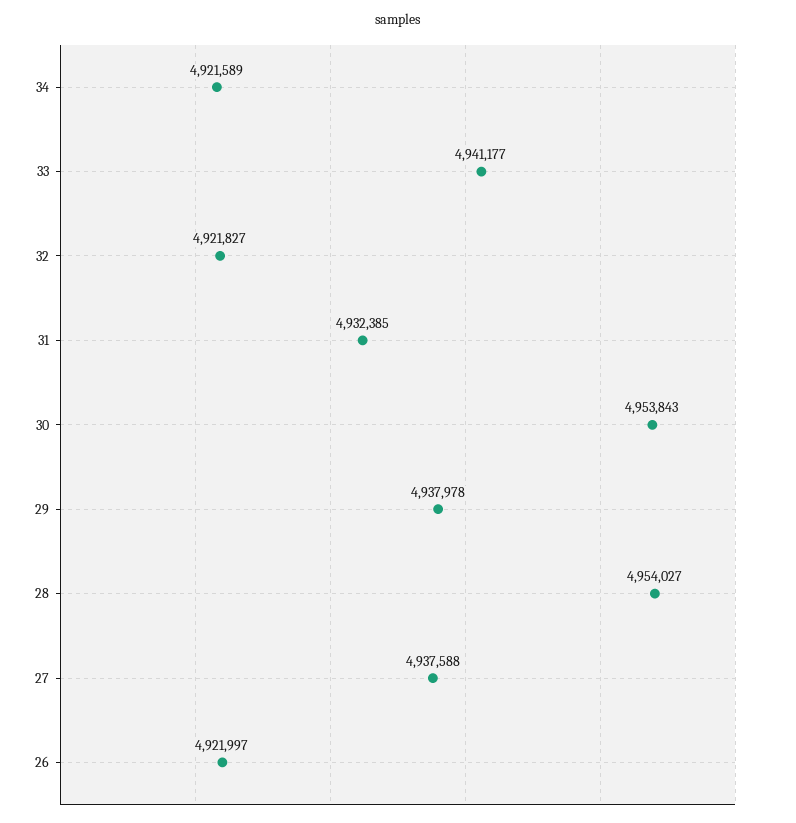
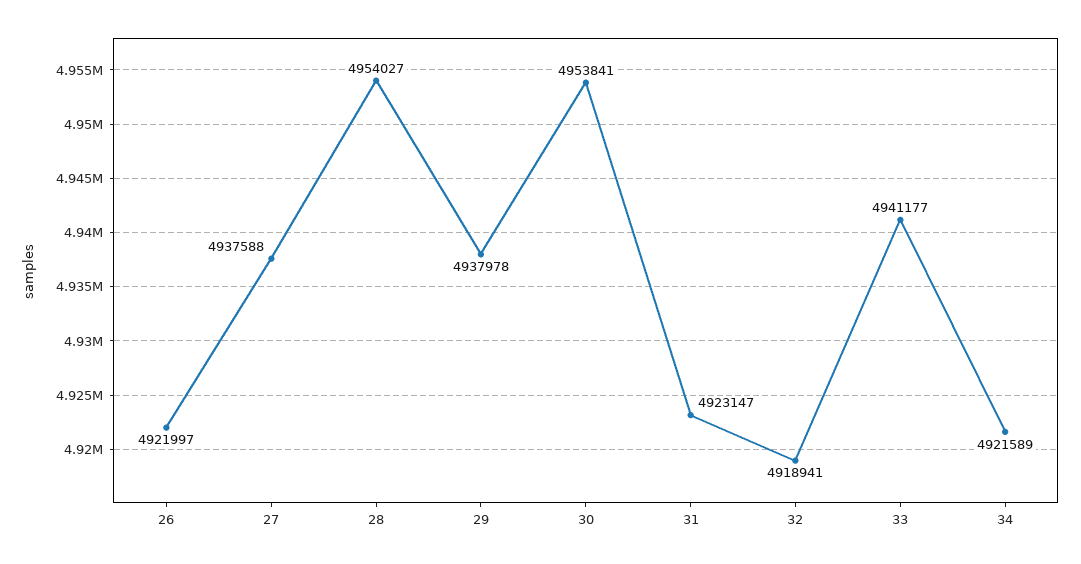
  {
    "34": 4921589,
    "33": 4941177,
-   "32": 4921827,
+   "32": 4918941,
-   "31": 4932385,
+   "31": 4923147,
-   "30": 4953843,
+   "30": 4953841,
    "29": 4937978,
    "28": 4954027,
    "27": 4937588,
    "26": 4921997
  }

